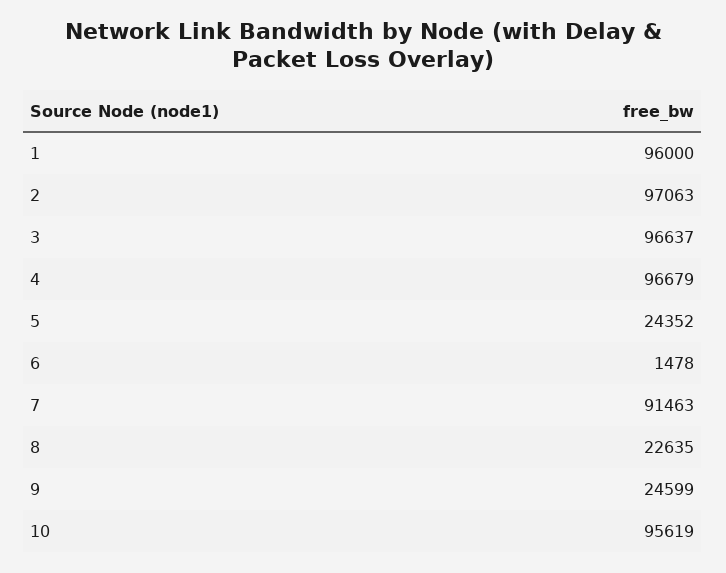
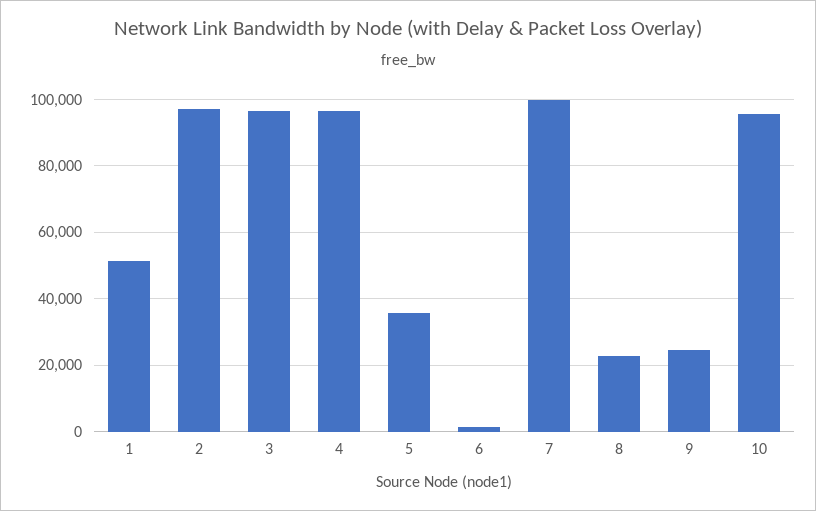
  {
-   "1": 96000,
+   "1": 52000,
    "2": 97063,
    "3": 96637,
    "4": 96679,
-   "5": 24352,
+   "5": 36000,
    "6": 1478,
-   "7": 91463,
+   "7": 100000,
    "8": 22635,
    "9": 24599,
    "10": 95619
  }

